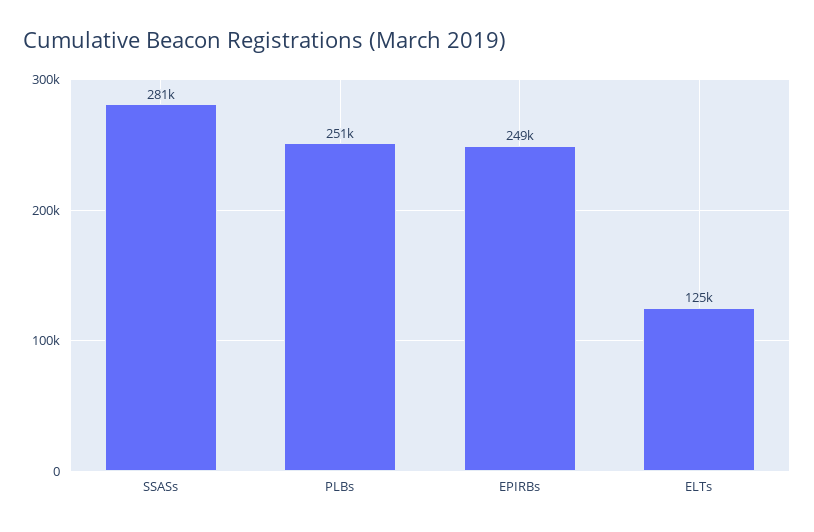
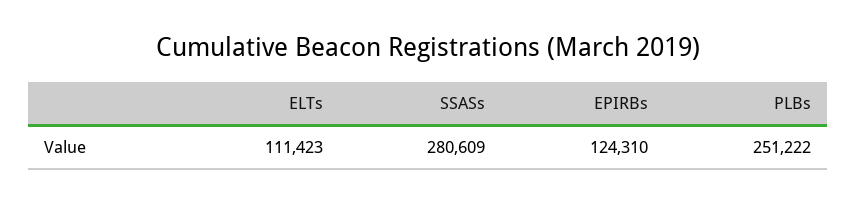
  {
    "SSASs": 280609,
    "PLBs": 251222,
-   "EPIRBs": 249000,
+   "EPIRBs": 124310,
-   "ELTs": 125000
+   "ELTs": 111423
  }

